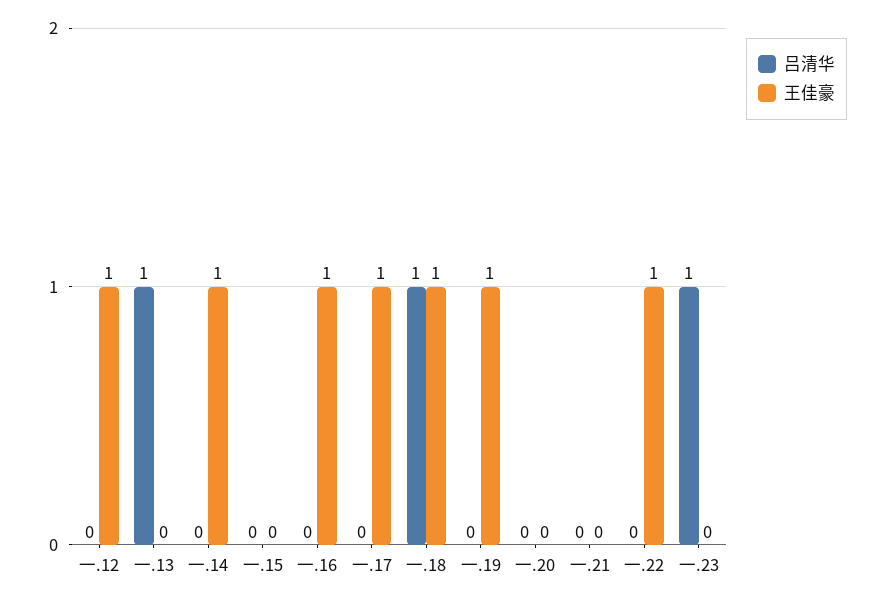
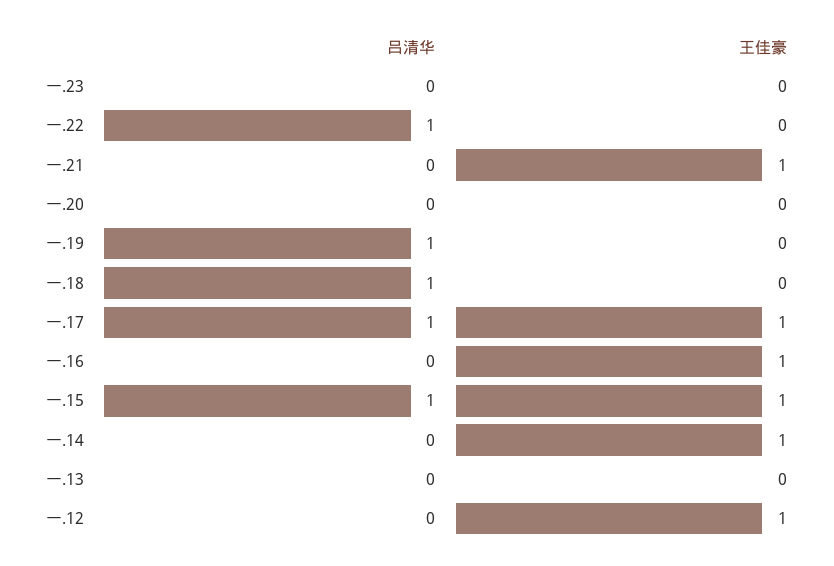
  {
    "吕清华": {
      "一.12": 0,
-     "一.13": 1,
+     "一.13": 0,
      "一.14": 0,
-     "一.15": 0,
+     "一.15": 1,
      "一.16": 0,
-     "一.17": 0,
+     "一.17": 1,
      "一.18": 1,
-     "一.19": 0,
+     "一.19": 1,
      "一.20": 0,
      "一.21": 0,
-     "一.22": 0,
+     "一.22": 1,
-     "一.23": 1
+     "一.23": 0
    },
    "王佳豪": {
      "一.12": 1,
      "一.13": 0,
      "一.14": 1,
-     "一.15": 0,
+     "一.15": 1,
      "一.16": 1,
      "一.17": 1,
-     "一.18": 1,
+     "一.18": 0,
-     "一.19": 1,
+     "一.19": 0,
      "一.20": 0,
-     "一.21": 0,
+     "一.21": 1,
-     "一.22": 1,
+     "一.22": 0,
      "一.23": 0
    }
  }

